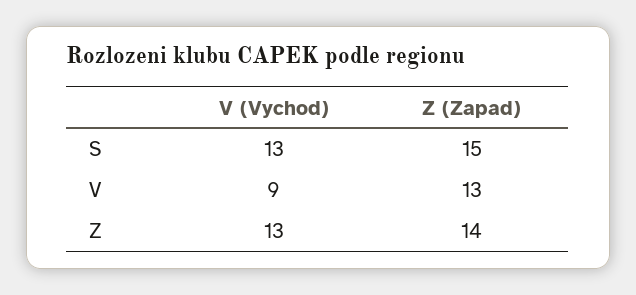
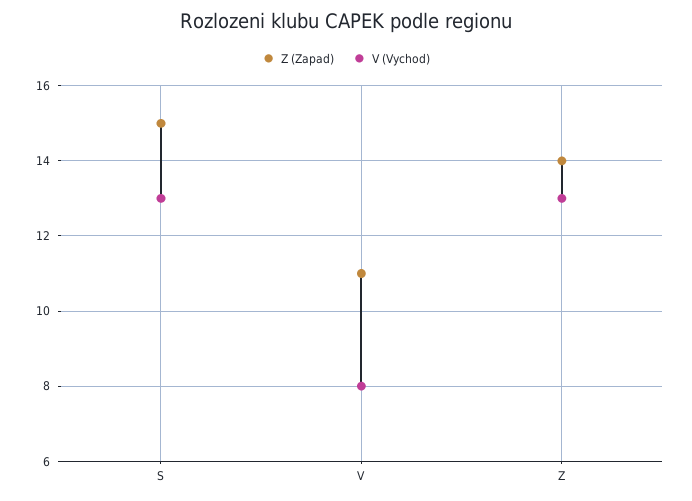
  {
    "V (Vychod)": {
      "S": 13,
-     "V": 9,
+     "V": 8,
      "Z": 13
    },
    "Z (Zapad)": {
      "S": 15,
-     "V": 13,
+     "V": 11,
      "Z": 14
    }
  }

